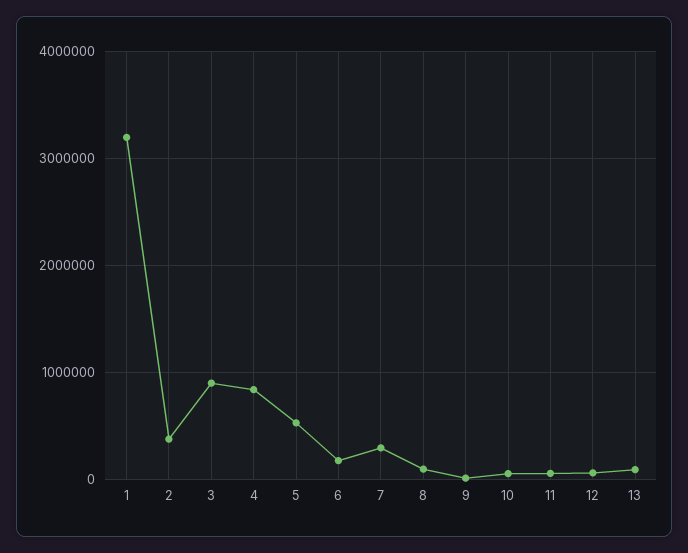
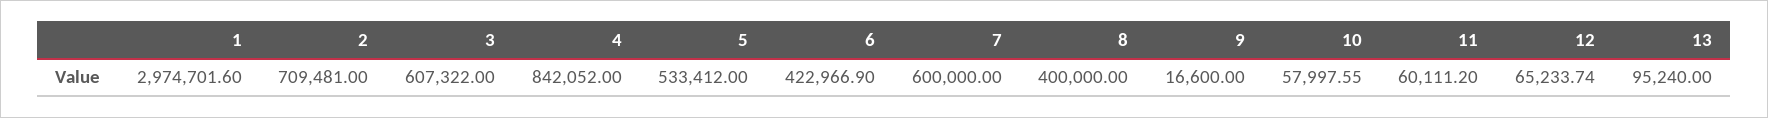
  {
-   "1": 3200000,
+   "1": 2974701.6,
-   "2": 400000,
+   "2": 709481,
-   "3": 900000,
+   "3": 607322,
    "4": 842052,
    "5": 533412,
-   "6": 200000,
+   "6": 422966.9,
-   "7": 300000,
+   "7": 600000,
-   "8": 100000,
+   "8": 400000,
    "9": 16600,
    "10": 57997.55,
    "11": 60111.2,
    "12": 65233.74,
    "13": 95240
  }

